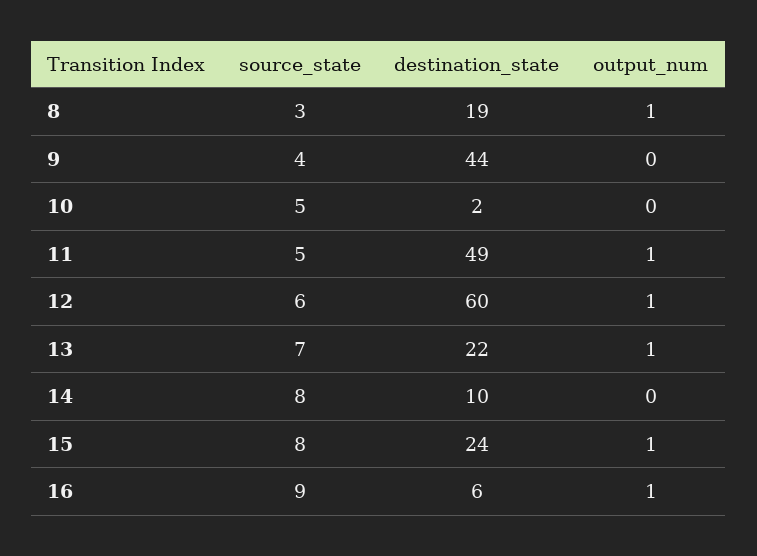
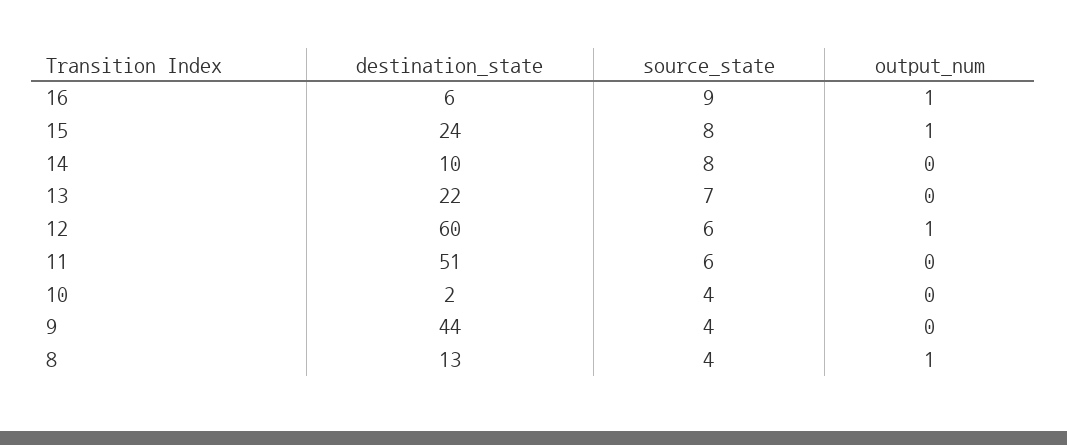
  {
    "source_state": {
-     "8": 3,
+     "8": 4,
      "9": 4,
-     "10": 5,
+     "10": 4,
-     "11": 5,
+     "11": 6,
      "12": 6,
      "13": 7,
      "14": 8,
      "15": 8,
      "16": 9
    },
    "destination_state": {
-     "8": 19,
+     "8": 13,
      "9": 44,
      "10": 2,
-     "11": 49,
+     "11": 51,
      "12": 60,
      "13": 22,
      "14": 10,
      "15": 24,
      "16": 6
    },
    "output_num": {
      "8": 1,
      "9": 0,
      "10": 0,
-     "11": 1,
+     "11": 0,
      "12": 1,
-     "13": 1,
+     "13": 0,
      "14": 0,
      "15": 1,
      "16": 1
    }
  }

